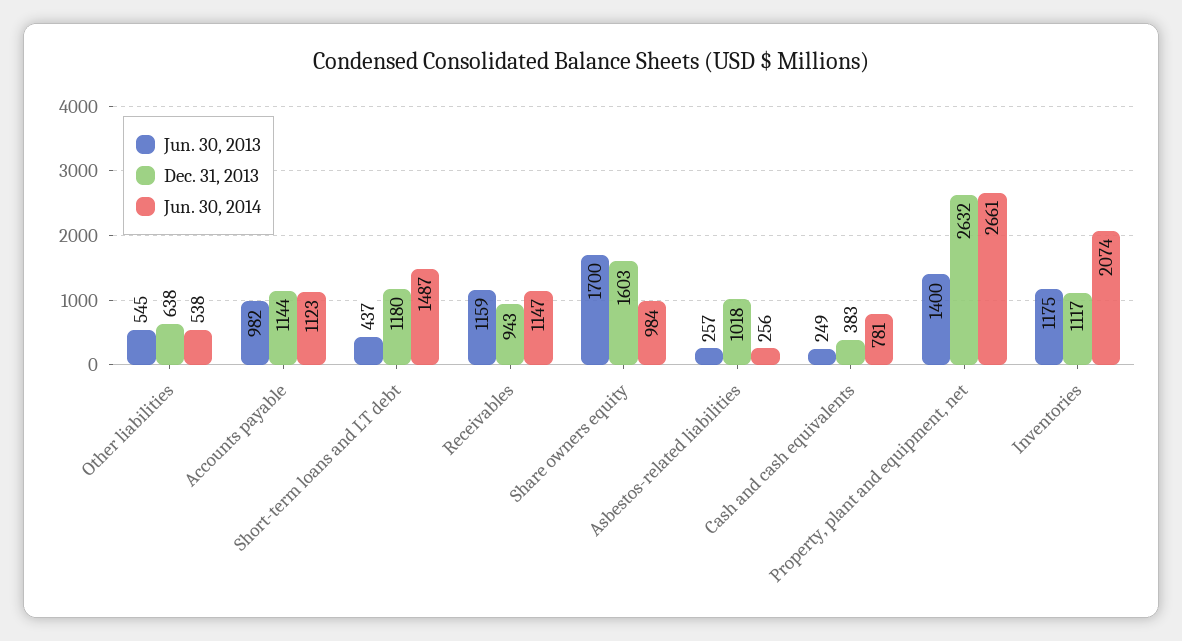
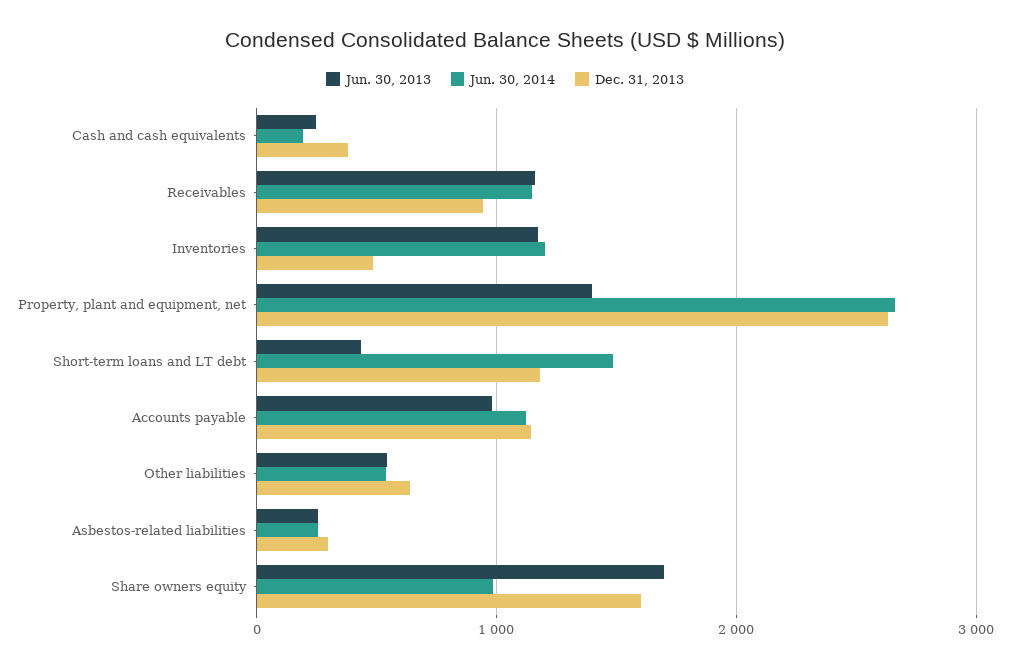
  {
    "Jun. 30, 2013": {
      "Other liabilities": 545,
      "Accounts payable": 982,
      "Short-term loans and LT debt": 437,
      "Receivables": 1159,
      "Share owners equity": 1700,
      "Asbestos-related liabilities": 257,
      "Cash and cash equivalents": 249,
      "Property, plant and equipment, net": 1400,
      "Inventories": 1175
    },
    "Dec. 31, 2013": {
      "Other liabilities": 638,
      "Accounts payable": 1144,
      "Short-term loans and LT debt": 1180,
      "Receivables": 943,
      "Share owners equity": 1603,
-     "Asbestos-related liabilities": 1018,
+     "Asbestos-related liabilities": 300,
      "Cash and cash equivalents": 383,
      "Property, plant and equipment, net": 2632,
-     "Inventories": 1117
+     "Inventories": 500
    },
    "Jun. 30, 2014": {
      "Other liabilities": 538,
      "Accounts payable": 1123,
      "Short-term loans and LT debt": 1487,
      "Receivables": 1147,
      "Share owners equity": 984,
      "Asbestos-related liabilities": 256,
-     "Cash and cash equivalents": 781,
+     "Cash and cash equivalents": 200,
      "Property, plant and equipment, net": 2661,
-     "Inventories": 2074
+     "Inventories": 1200
    }
  }

